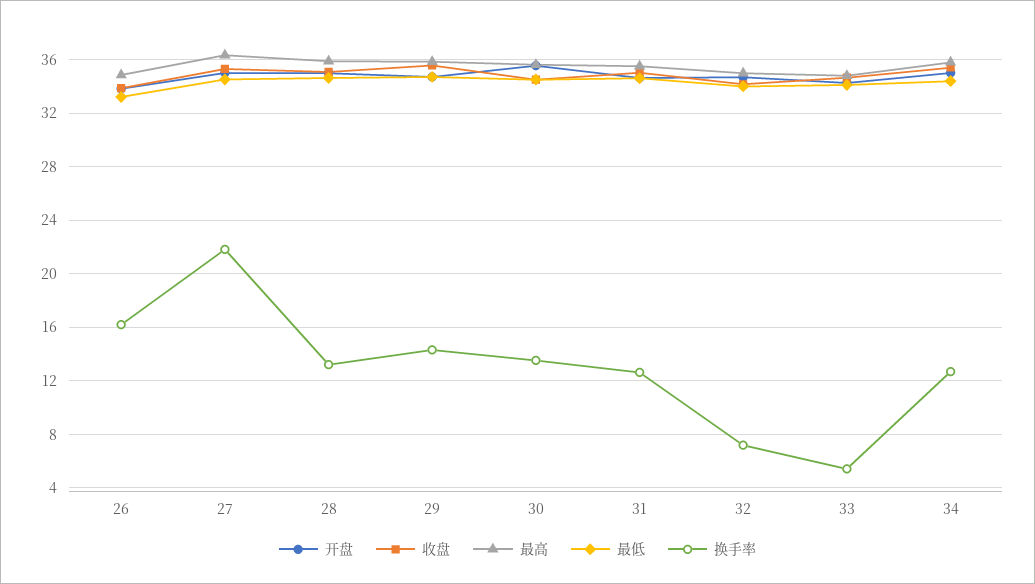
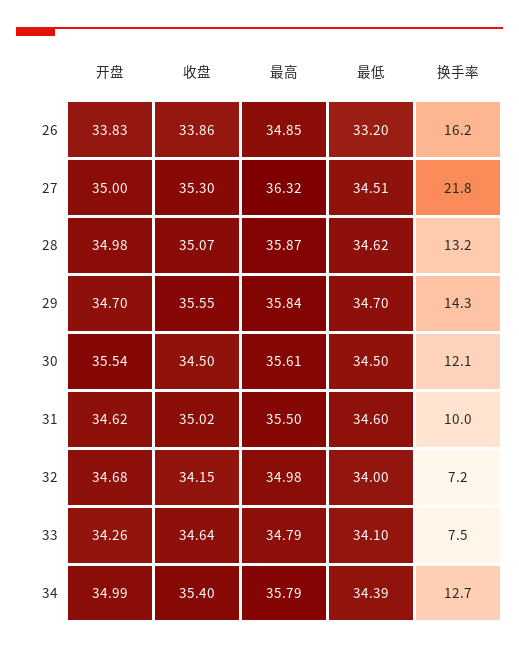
  {
    "开盘": {
      "26": 33.83,
      "27": 35,
      "28": 34.98,
      "29": 34.7,
      "30": 35.54,
      "31": 34.62,
      "32": 34.68,
      "33": 34.26,
      "34": 34.99
    },
    "收盘": {
      "26": 33.86,
      "27": 35.3,
      "28": 35.07,
      "29": 35.55,
      "30": 34.5,
      "31": 35.02,
      "32": 34.15,
      "33": 34.64,
      "34": 35.4
    },
    "最高": {
      "26": 34.85,
      "27": 36.32,
      "28": 35.87,
      "29": 35.84,
      "30": 35.61,
      "31": 35.5,
      "32": 34.98,
      "33": 34.79,
      "34": 35.79
    },
    "最低": {
      "26": 33.2,
      "27": 34.51,
      "28": 34.62,
      "29": 34.7,
      "30": 34.5,
      "31": 34.6,
      "32": 34,
      "33": 34.1,
      "34": 34.39
    },
    "换手率": {
      "26": 16.2,
      "27": 21.8,
      "28": 13.2,
      "29": 14.3,
-     "30": 13.5,
+     "30": 12.1,
-     "31": 12.5,
+     "31": 10,
      "32": 7.2,
-     "33": 5.5,
+     "33": 7.5,
      "34": 12.7
    }
  }

